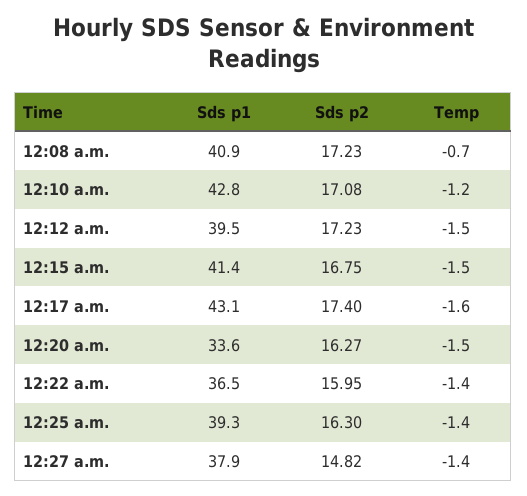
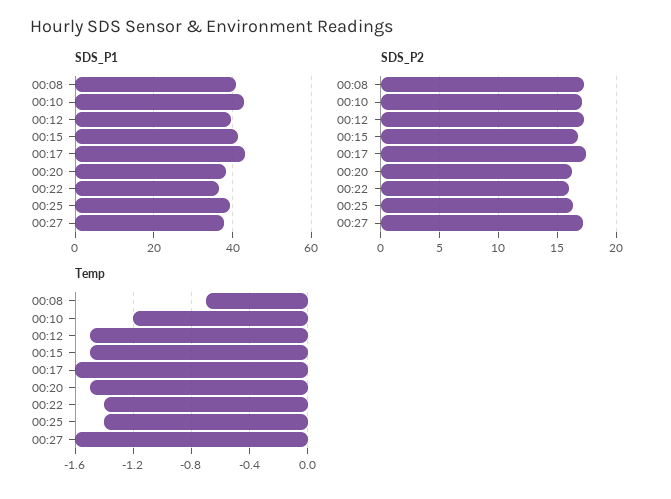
  {
    "Sds p1": {
      "12:08 a.m.": 40.9,
      "12:10 a.m.": 42.8,
      "12:12 a.m.": 39.5,
      "12:15 a.m.": 41.4,
      "12:17 a.m.": 43.1,
-     "12:20 a.m.": 33.6,
+     "12:20 a.m.": 38,
      "12:22 a.m.": 36.5,
      "12:25 a.m.": 39.3,
      "12:27 a.m.": 37.9
    },
    "Sds p2": {
      "12:08 a.m.": 17.23,
      "12:10 a.m.": 17.08,
      "12:12 a.m.": 17.23,
      "12:15 a.m.": 16.75,
      "12:17 a.m.": 17.4,
      "12:20 a.m.": 16.27,
      "12:22 a.m.": 15.95,
      "12:25 a.m.": 16.3,
-     "12:27 a.m.": 14.82
+     "12:27 a.m.": 17
    },
    "Temp": {
      "12:08 a.m.": -0.7,
      "12:10 a.m.": -1.2,
      "12:12 a.m.": -1.5,
      "12:15 a.m.": -1.5,
      "12:17 a.m.": -1.6,
      "12:20 a.m.": -1.5,
      "12:22 a.m.": -1.4,
      "12:25 a.m.": -1.4,
-     "12:27 a.m.": -1.4
+     "12:27 a.m.": -1.6
    }
  }

